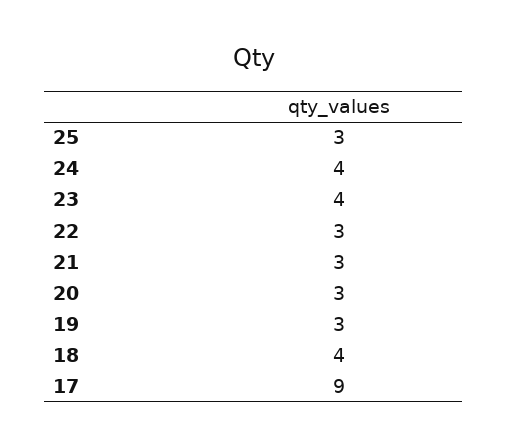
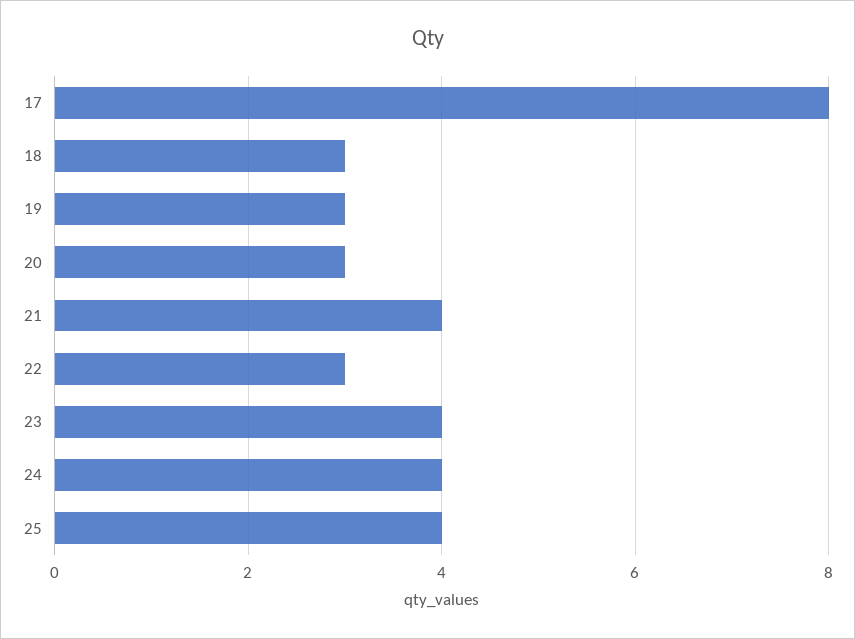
  {
-   "25": 3,
+   "25": 4,
    "24": 4,
    "23": 4,
    "22": 3,
-   "21": 3,
+   "21": 4,
    "20": 3,
    "19": 3,
-   "18": 4,
+   "18": 3,
-   "17": 9
+   "17": 8
  }

